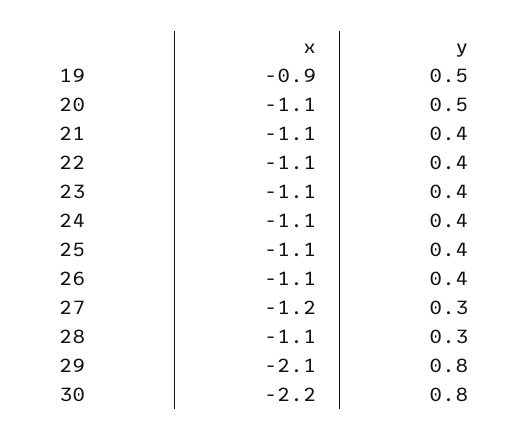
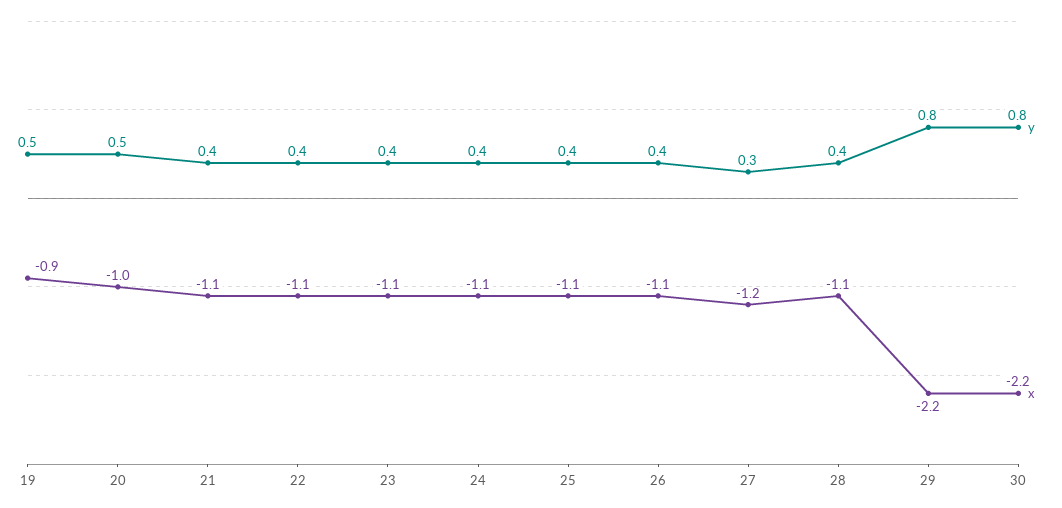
  {
    "x": {
      "19": -0.9,
-     "20": -1.1,
+     "20": -1,
      "21": -1.1,
      "22": -1.1,
      "23": -1.1,
      "24": -1.1,
      "25": -1.1,
      "26": -1.1,
      "27": -1.2,
      "28": -1.1,
-     "29": -2.1,
+     "29": -2.2,
      "30": -2.2
    },
    "y": {
      "19": 0.5,
      "20": 0.5,
      "21": 0.4,
      "22": 0.4,
      "23": 0.4,
      "24": 0.4,
      "25": 0.4,
      "26": 0.4,
      "27": 0.3,
-     "28": 0.3,
+     "28": 0.4,
      "29": 0.8,
      "30": 0.8
    }
  }

